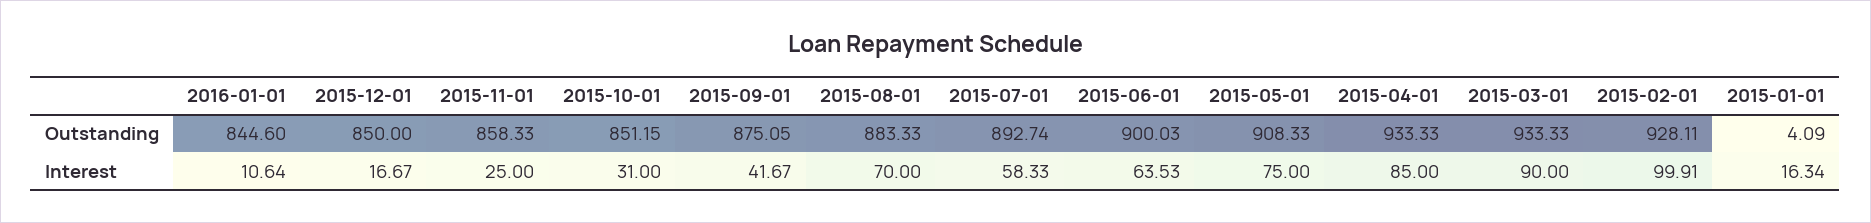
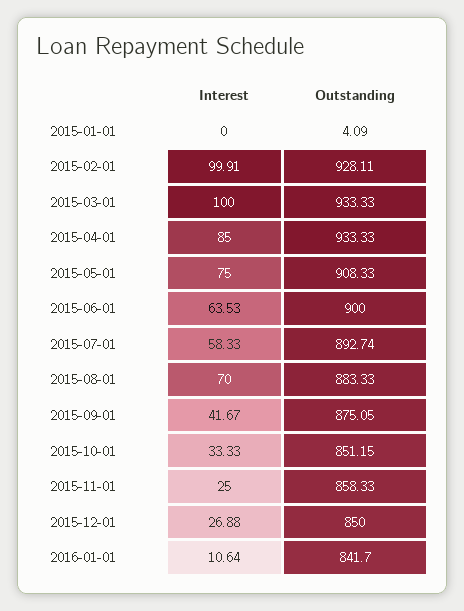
  {
    "2016-01-01": {
-     "Outstanding": 844.6,
+     "Outstanding": 841.7,
      "Interest": 10.64
    },
    "2015-12-01": {
      "Outstanding": 850,
-     "Interest": 16.67
+     "Interest": 26.88
    },
    "2015-11-01": {
      "Outstanding": 858.33,
      "Interest": 25
    },
    "2015-10-01": {
      "Outstanding": 851.15,
-     "Interest": 31
+     "Interest": 33.33
    },
    "2015-09-01": {
      "Outstanding": 875.05,
      "Interest": 41.67
    },
    "2015-08-01": {
      "Outstanding": 883.33,
      "Interest": 70
    },
    "2015-07-01": {
      "Outstanding": 892.74,
      "Interest": 58.33
    },
    "2015-06-01": {
-     "Outstanding": 900.03,
+     "Outstanding": 900,
      "Interest": 63.53
    },
    "2015-05-01": {
      "Outstanding": 908.33,
      "Interest": 75
    },
    "2015-04-01": {
      "Outstanding": 933.33,
      "Interest": 85
    },
    "2015-03-01": {
      "Outstanding": 933.33,
-     "Interest": 90
+     "Interest": 100
    },
    "2015-02-01": {
      "Outstanding": 928.11,
      "Interest": 99.91
    },
    "2015-01-01": {
      "Outstanding": 4.09,
-     "Interest": 16.34
+     "Interest": 0
    }
  }

